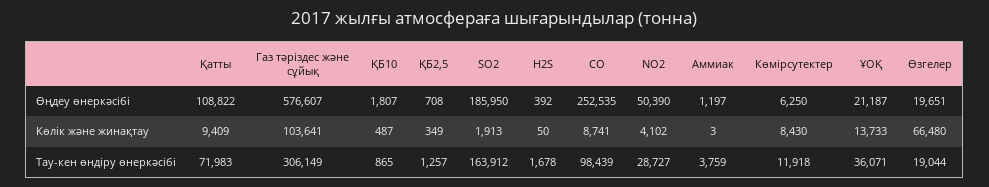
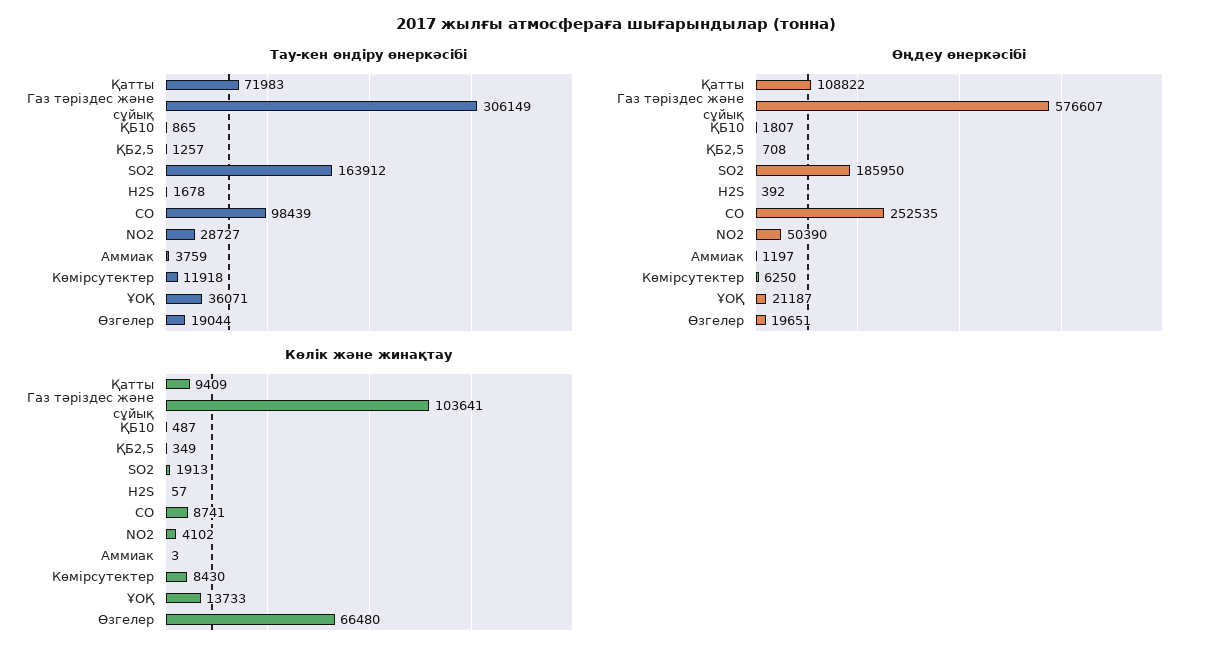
  {
    "Өңдеу өнеркәсібі": {
      "Қатты": 108822,
      "Газ тәріздес және сұйық": 576607,
      "ҚБ10": 1807,
      "ҚБ2,5": 708,
      "SO2": 185950,
      "H2S": 392,
      "CO": 252535,
      "NO2": 50390,
      "Аммиак": 1197,
      "Көмірсутектер": 6250,
      "ҰОҚ": 21187,
      "Өзгелер": 19651
    },
    "Көлік және жинақтау": {
      "Қатты": 9409,
      "Газ тәріздес және сұйық": 103641,
      "ҚБ10": 487,
      "ҚБ2,5": 349,
      "SO2": 1913,
-     "H2S": 50,
+     "H2S": 57,
      "CO": 8741,
      "NO2": 4102,
      "Аммиак": 3,
      "Көмірсутектер": 8430,
      "ҰОҚ": 13733,
      "Өзгелер": 66480
    },
    "Тау-кен өндіру өнеркәсібі": {
      "Қатты": 71983,
      "Газ тәріздес және сұйық": 306149,
      "ҚБ10": 865,
      "ҚБ2,5": 1257,
      "SO2": 163912,
      "H2S": 1678,
      "CO": 98439,
      "NO2": 28727,
      "Аммиак": 3759,
      "Көмірсутектер": 11918,
      "ҰОҚ": 36071,
      "Өзгелер": 19044
    }
  }

